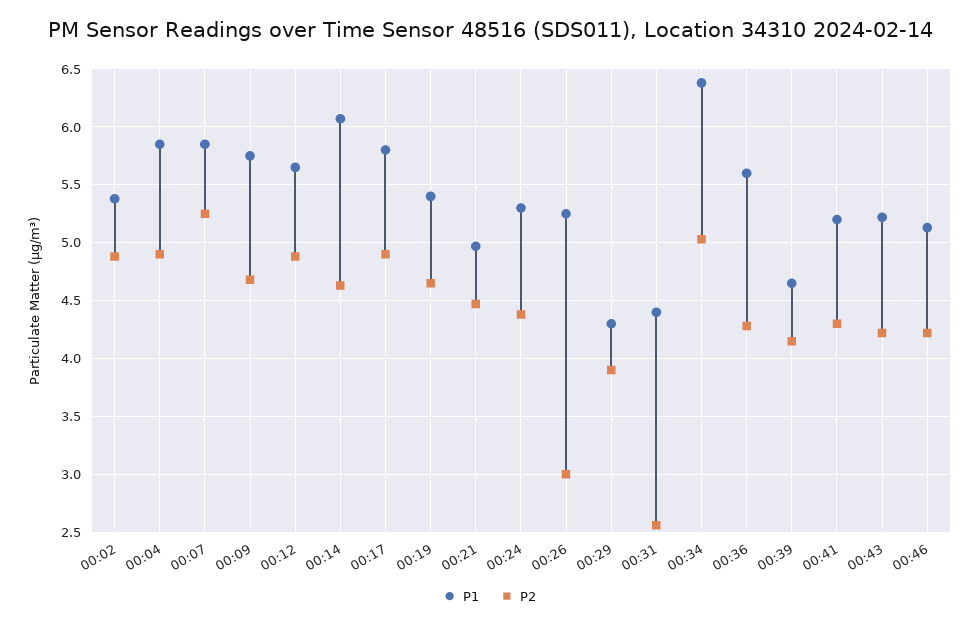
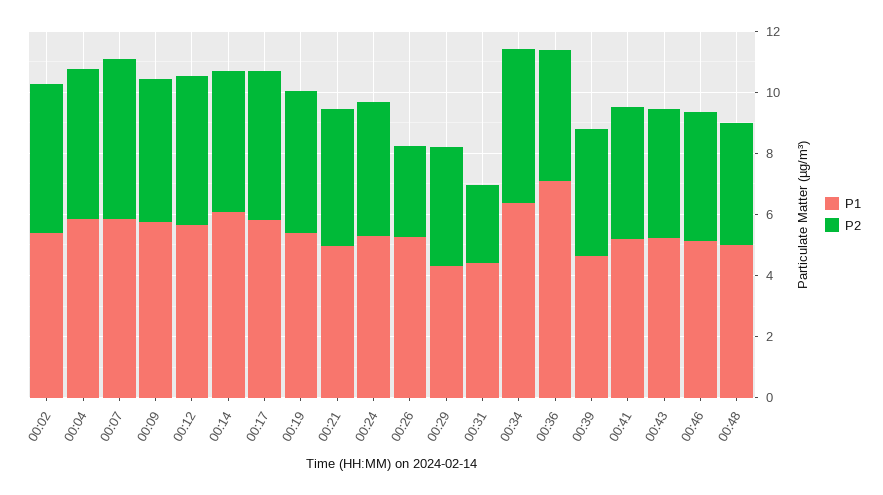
  {
    "P1": {
      "00:02": 5.4,
      "00:04": 5.9,
      "00:07": 5.9,
      "00:09": 5.8,
      "00:12": 5.7,
      "00:14": 6.1,
      "00:17": 5.8,
      "00:19": 5.4,
      "00:21": 5,
      "00:24": 5.3,
      "00:26": 5.3,
      "00:29": 4.3,
      "00:31": 4.4,
      "00:34": 6.4,
-     "00:36": 5.6,
+     "00:36": 7,
      "00:39": 4.7,
      "00:41": 5.2,
      "00:43": 5.2,
-     "00:46": 5.1
+     "00:46": 5.1,
+     "00:48": 5
    },
    "P2": {
      "00:02": 4.9,
      "00:04": 4.9,
      "00:07": 5.3,
      "00:09": 4.7,
      "00:12": 4.9,
      "00:14": 4.6,
      "00:17": 4.9,
      "00:19": 4.7,
      "00:21": 4.5,
      "00:24": 4.4,
      "00:26": 3,
      "00:29": 3.9,
      "00:31": 2.6,
      "00:34": 5,
      "00:36": 4.3,
      "00:39": 4.2,
      "00:41": 4.3,
      "00:43": 4.2,
-     "00:46": 4.2
+     "00:46": 4.2,
+     "00:48": 4
    }
  }

